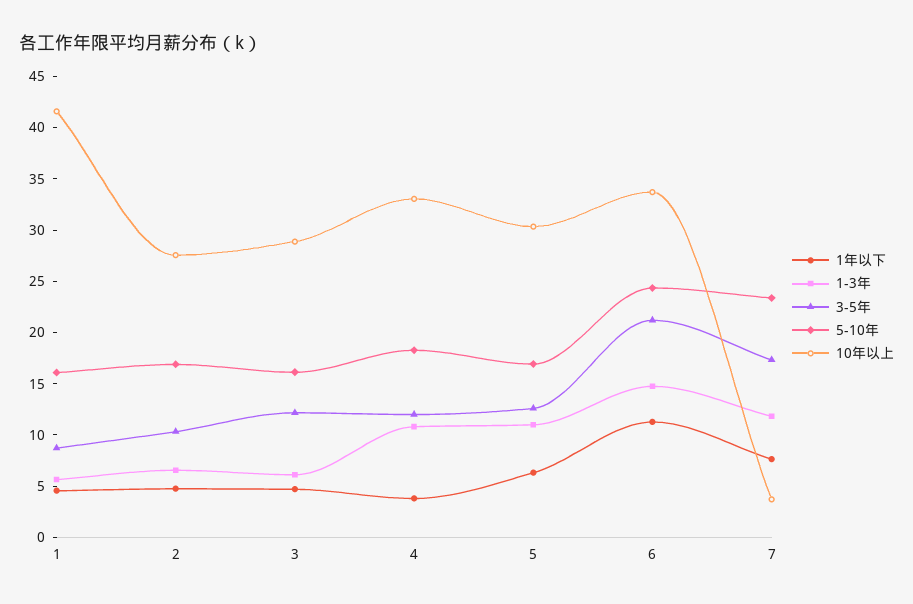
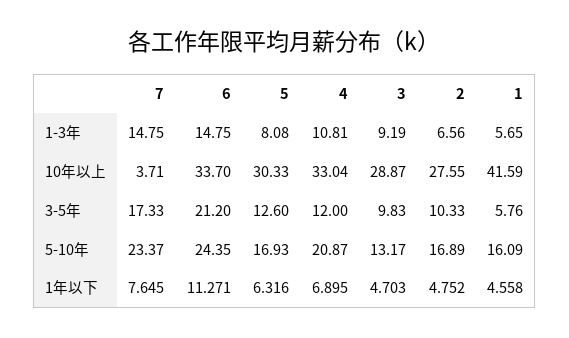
  {
    "1年以下": {
      "1": 4.558,
      "2": 4.752,
      "3": 4.703,
-     "4": 4,
+     "4": 6.895,
      "5": 6.316,
      "6": 11.271,
      "7": 7.645
    },
    "1-3年": {
      "1": 5.65,
      "2": 6.56,
-     "3": 6,
+     "3": 9.19,
      "4": 10.81,
-     "5": 11,
+     "5": 8.08,
      "6": 14.75,
-     "7": 12
+     "7": 14.75
    },
    "3-5年": {
-     "1": 9,
+     "1": 5.76,
      "2": 10.33,
-     "3": 12,
+     "3": 9.83,
      "4": 12,
      "5": 12.6,
      "6": 21.2,
      "7": 17.33
    },
    "5-10年": {
      "1": 16.09,
      "2": 16.89,
-     "3": 16,
+     "3": 13.17,
-     "4": 18,
+     "4": 20.87,
      "5": 16.93,
      "6": 24.35,
      "7": 23.37
    },
    "10年以上": {
      "1": 41.59,
      "2": 27.55,
      "3": 28.87,
      "4": 33.04,
      "5": 30.33,
      "6": 33.7,
      "7": 3.71
    }
  }

